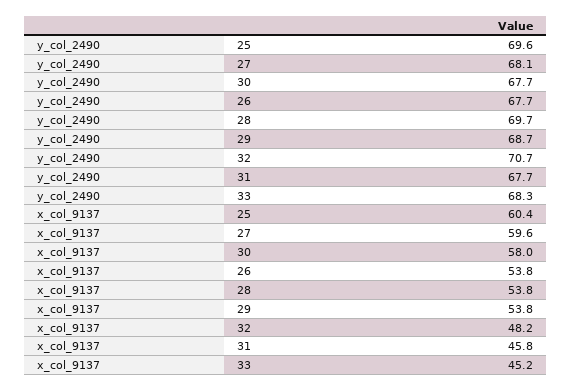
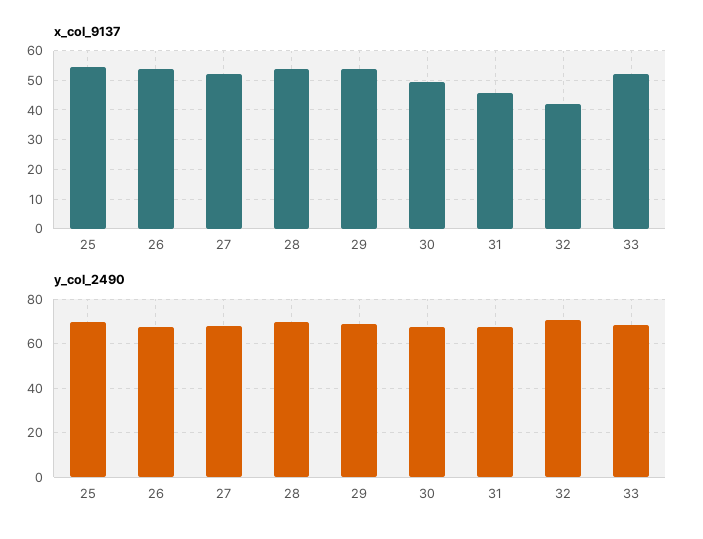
  {
    "y_col_2490": {
      "25": 69.6,
      "27": 68.1,
      "30": 67.7,
      "26": 67.7,
      "28": 69.7,
      "29": 68.7,
      "32": 70.7,
      "31": 67.7,
      "33": 68.3
    },
    "x_col_9137": {
-     "25": 60.4,
+     "25": 55,
-     "27": 59.6,
+     "27": 52.5,
-     "30": 58,
+     "30": 50,
      "26": 53.8,
      "28": 53.8,
      "29": 53.8,
-     "32": 48.2,
+     "32": 42.5,
      "31": 45.8,
-     "33": 45.2
+     "33": 52.5
    }
  }

